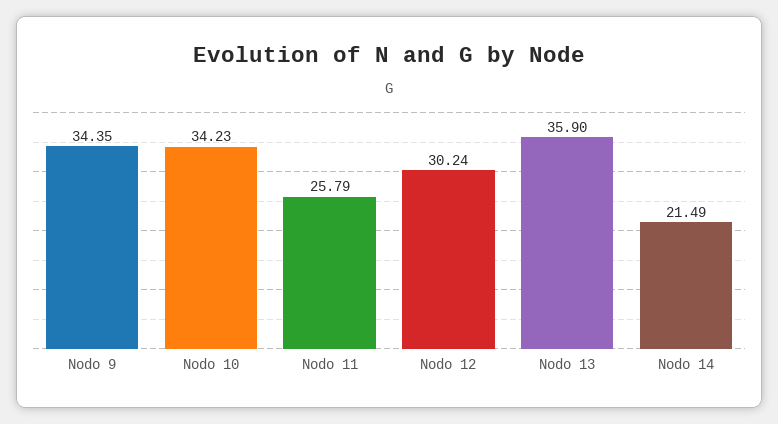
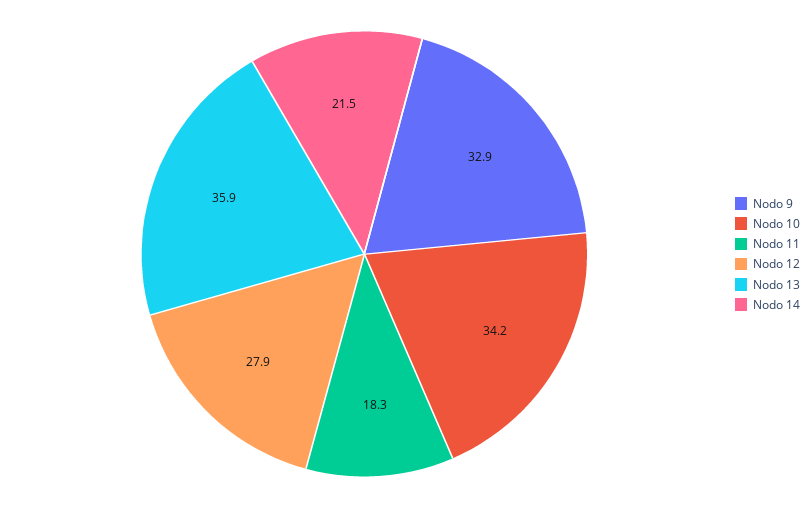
  {
-   "Nodo 9": 34.35,
+   "Nodo 9": 32.9,
    "Nodo 10": 34.23,
-   "Nodo 11": 25.79,
+   "Nodo 11": 18.3,
-   "Nodo 12": 30.24,
+   "Nodo 12": 27.9,
    "Nodo 13": 35.9,
    "Nodo 14": 21.49
  }

